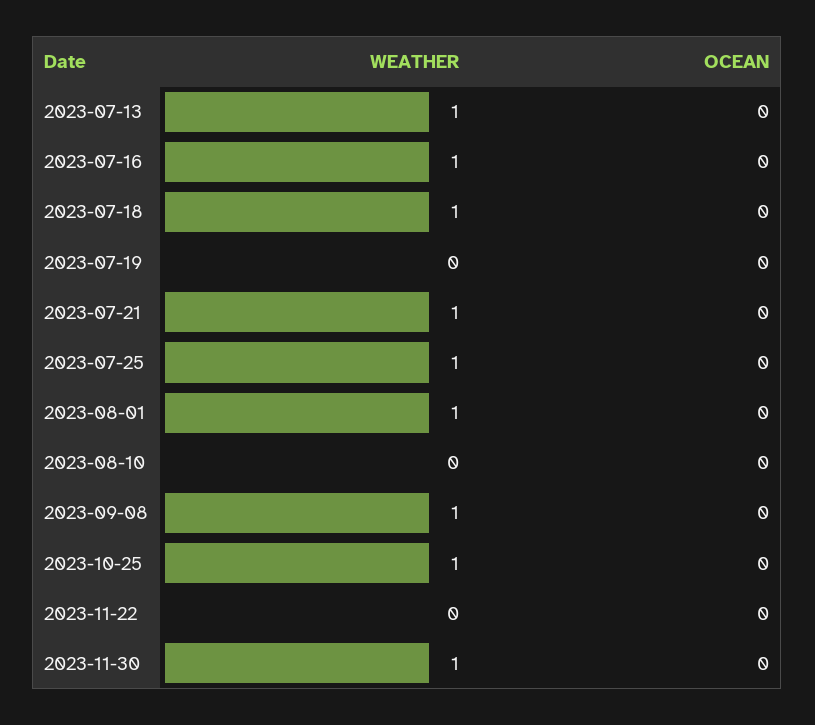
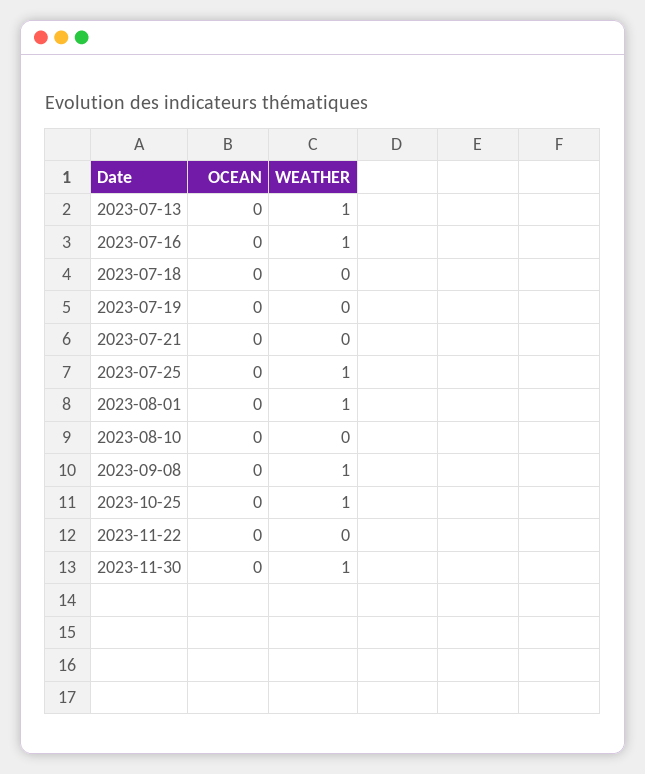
  {
    "WEATHER": {
      "2023-07-13": 1,
      "2023-07-16": 1,
-     "2023-07-18": 1,
+     "2023-07-18": 0,
      "2023-07-19": 0,
-     "2023-07-21": 1,
+     "2023-07-21": 0,
      "2023-07-25": 1,
      "2023-08-01": 1,
      "2023-08-10": 0,
      "2023-09-08": 1,
      "2023-10-25": 1,
      "2023-11-22": 0,
      "2023-11-30": 1
    },
    "OCEAN": {
      "2023-07-13": 0,
      "2023-07-16": 0,
      "2023-07-18": 0,
      "2023-07-19": 0,
      "2023-07-21": 0,
      "2023-07-25": 0,
      "2023-08-01": 0,
      "2023-08-10": 0,
      "2023-09-08": 0,
      "2023-10-25": 0,
      "2023-11-22": 0,
      "2023-11-30": 0
    }
  }

